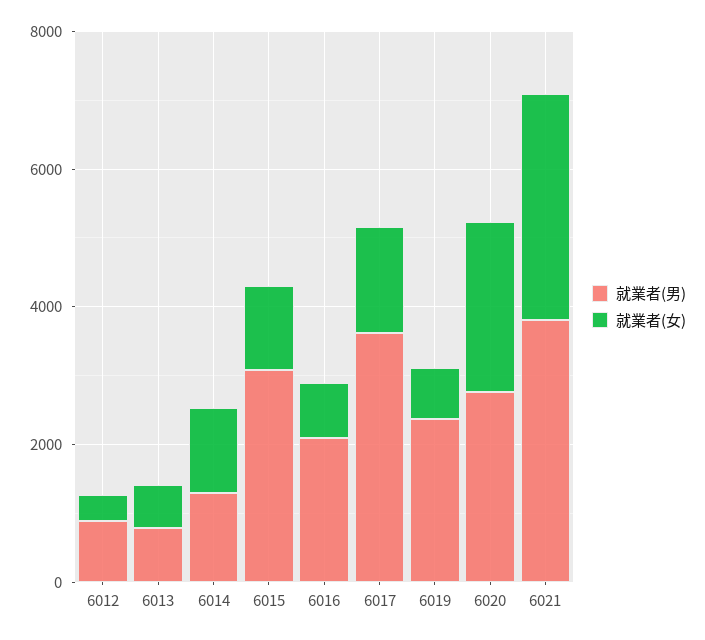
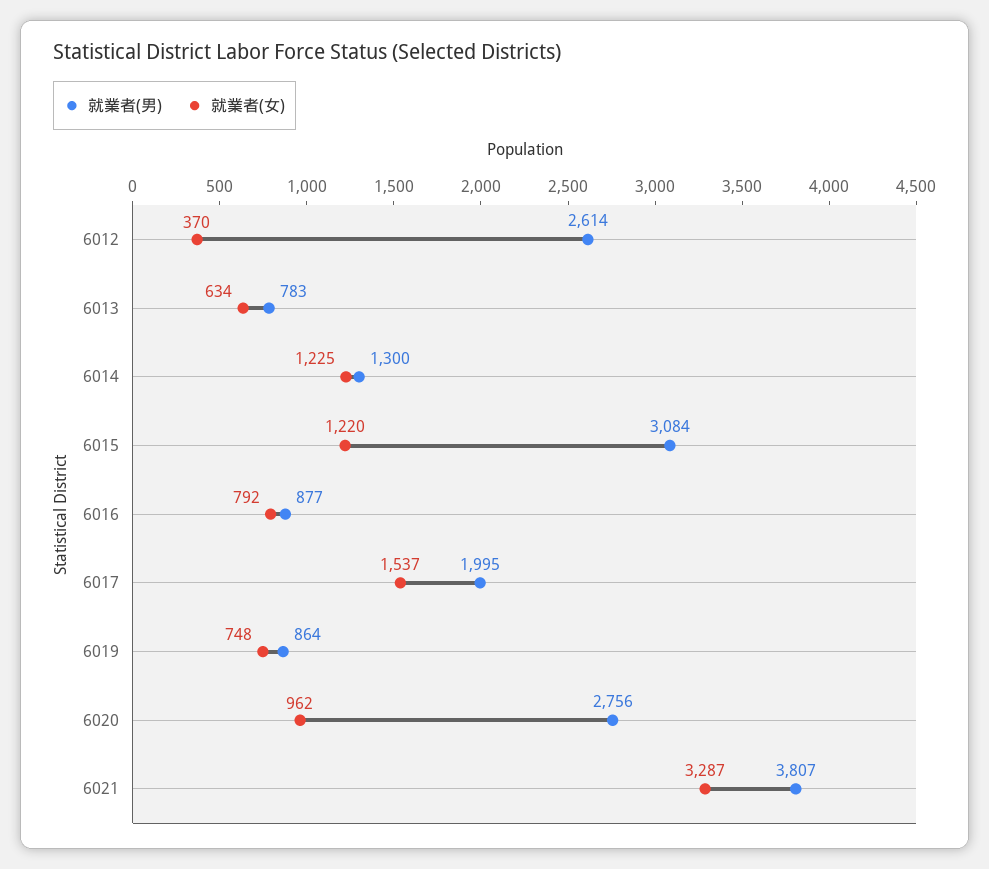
  {
    "就業者(男)": {
-     "6012": 1000,
+     "6012": 2614,
      "6013": 783,
      "6014": 1300,
      "6015": 3084,
-     "6016": 2000,
+     "6016": 877,
-     "6017": 3500,
+     "6017": 1995,
-     "6019": 2500,
+     "6019": 864,
      "6020": 2756,
      "6021": 3807
    },
    "就業者(女)": {
      "6012": 370,
      "6013": 634,
      "6014": 1225,
      "6015": 1220,
      "6016": 792,
      "6017": 1537,
      "6019": 748,
-     "6020": 2500,
+     "6020": 962,
      "6021": 3287
    }
  }

